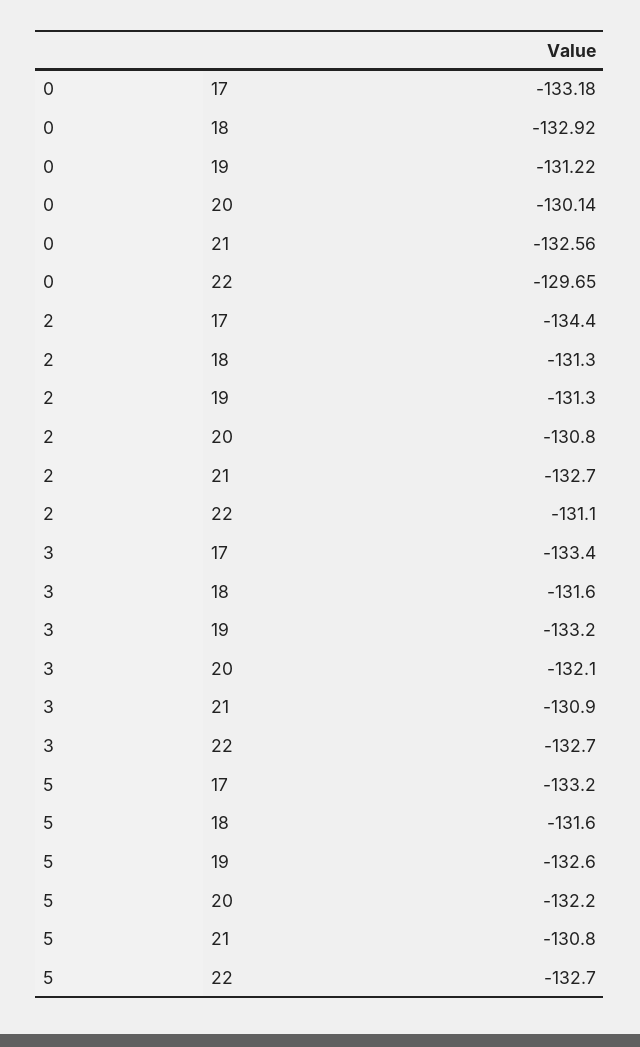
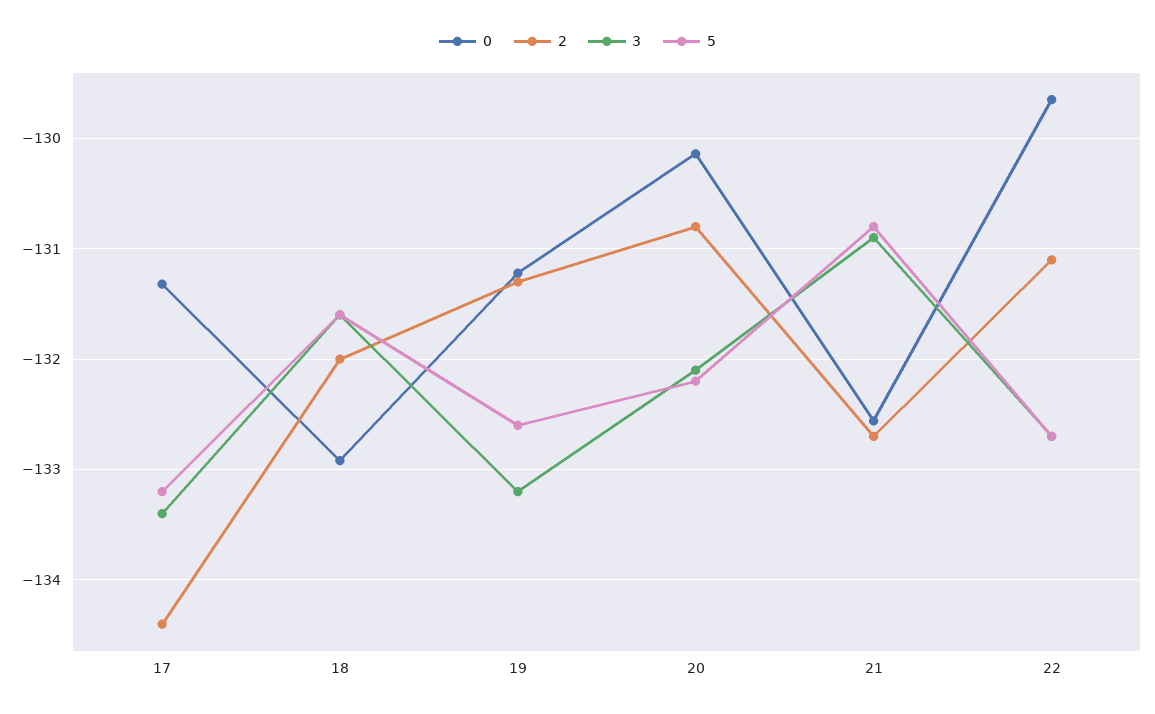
  {
    "0": {
-     "17": -133.18,
+     "17": -131.3,
      "18": -132.92,
      "19": -131.22,
      "20": -130.14,
      "21": -132.56,
      "22": -129.65
    },
    "2": {
      "17": -134.4,
-     "18": -131.3,
+     "18": -132,
      "19": -131.3,
      "20": -130.8,
      "21": -132.7,
      "22": -131.1
    },
    "3": {
      "17": -133.4,
      "18": -131.6,
      "19": -133.2,
      "20": -132.1,
      "21": -130.9,
      "22": -132.7
    },
    "5": {
      "17": -133.2,
      "18": -131.6,
      "19": -132.6,
      "20": -132.2,
      "21": -130.8,
      "22": -132.7
    }
  }

